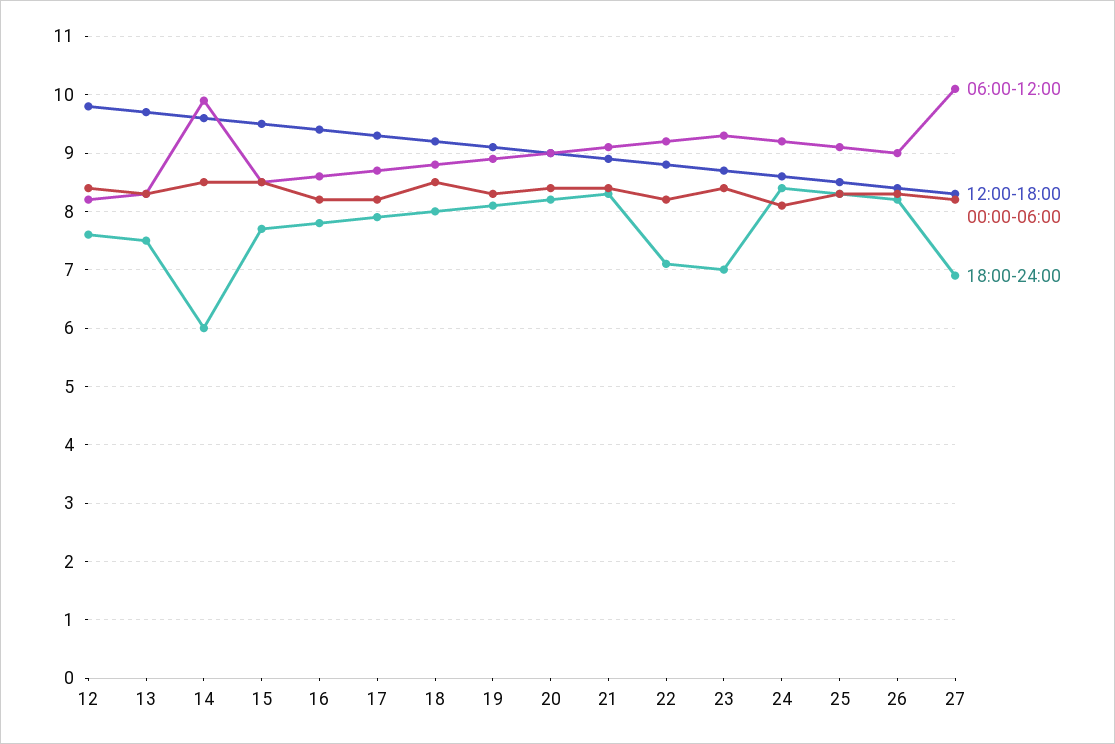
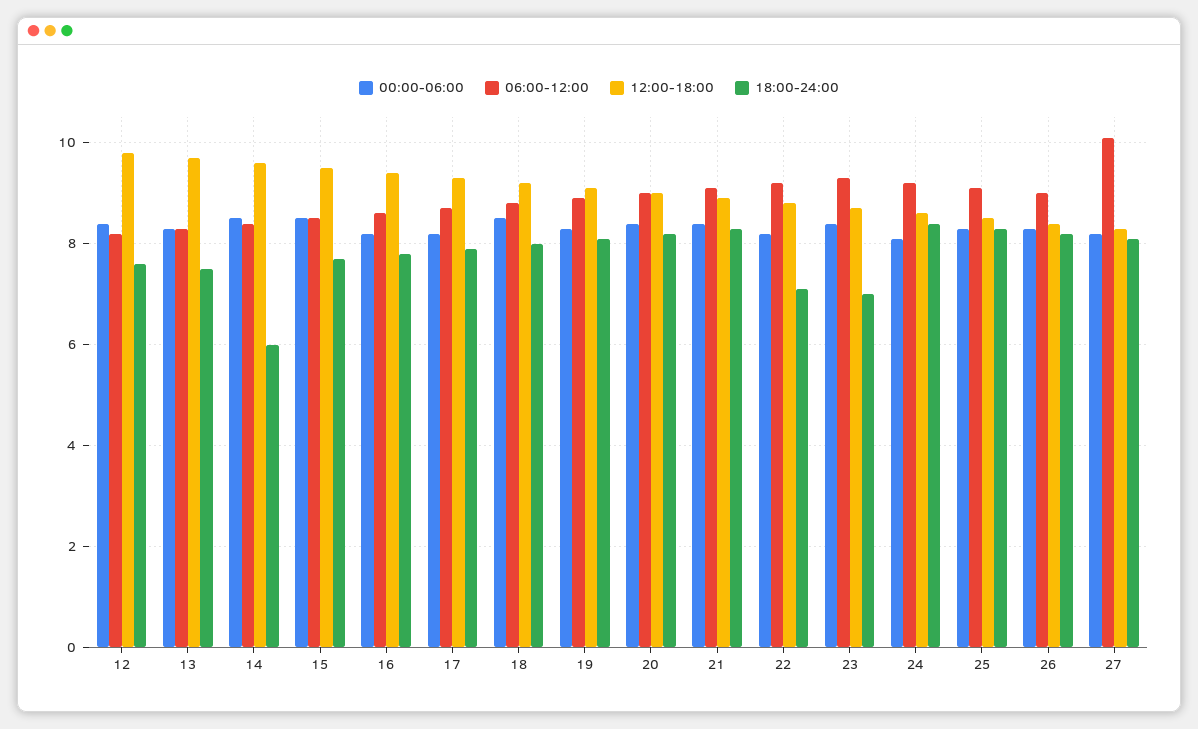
  {
    "06:00-12:00": {
      "12": 8,
      "13": 8.5,
-     "14": 10,
+     "14": 8.5,
      "15": 8.5,
      "16": 8.5,
      "17": 8.5,
      "18": 9,
      "19": 9,
      "20": 9,
      "21": 9,
      "22": 9,
      "23": 9.5,
      "24": 9,
      "25": 9,
      "26": 9,
      "27": 10
    },
    "12:00-18:00": {
      "12": 10,
      "13": 9.5,
      "14": 9.5,
      "15": 9.5,
      "16": 9.5,
      "17": 9.5,
      "18": 9,
      "19": 9,
      "20": 9,
      "21": 9,
      "22": 9,
      "23": 8.5,
      "24": 8.5,
      "25": 8.5,
      "26": 8.5,
      "27": 8.5
    },
    "00:00-06:00": {
      "12": 8.5,
      "13": 8.5,
      "14": 8.5,
      "15": 8.5,
      "16": 8,
      "17": 8,
      "18": 8.5,
      "19": 8.5,
      "20": 8.5,
      "21": 8.5,
      "22": 8,
      "23": 8.5,
      "24": 8,
      "25": 8.5,
      "26": 8.5,
      "27": 8
    },
    "18:00-24:00": {
      "12": 7.5,
      "13": 7.5,
      "14": 6,
      "15": 7.5,
      "16": 8,
      "17": 8,
      "18": 8,
      "19": 8,
      "20": 8,
      "21": 8.5,
      "22": 7,
      "23": 7,
      "24": 8.5,
      "25": 8.5,
      "26": 8,
-     "27": 7
+     "27": 8
    }
  }

